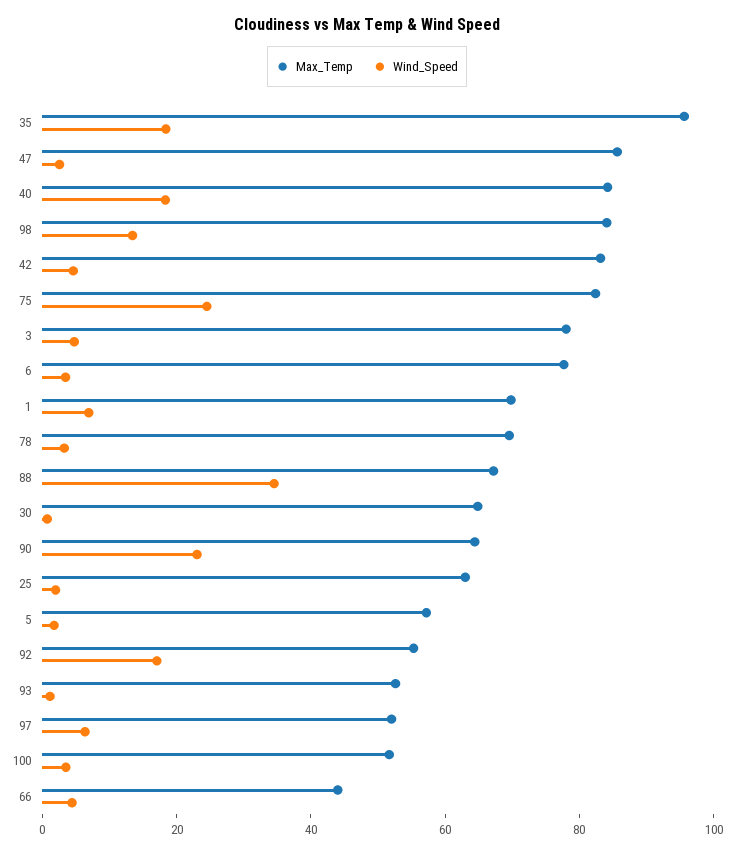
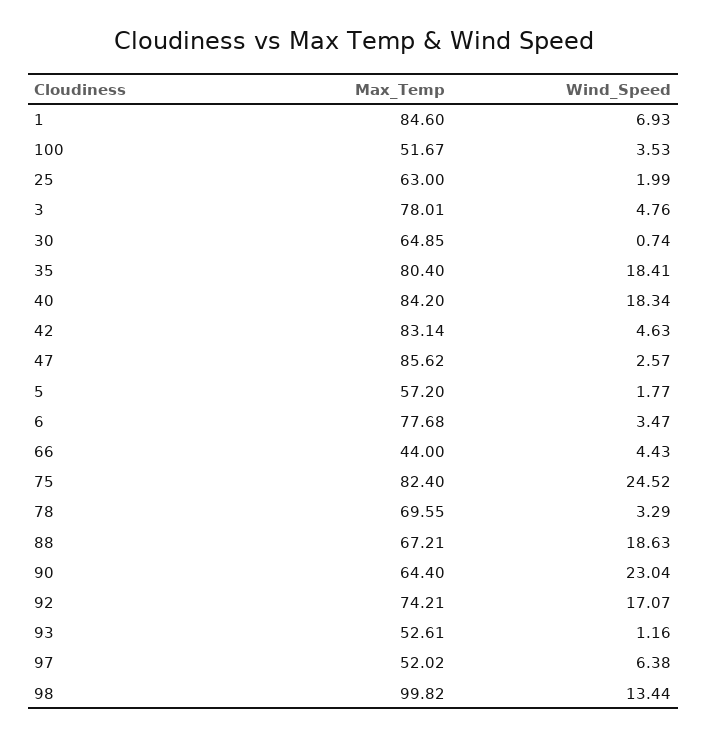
  {
    "Max_Temp": {
-     "35": 95,
+     "35": 80.4,
      "47": 85.62,
      "40": 84.2,
-     "98": 85,
+     "98": 99.82,
      "42": 83.14,
      "75": 82.4,
      "3": 78.01,
      "6": 77.68,
-     "1": 70,
+     "1": 84.6,
      "78": 69.55,
      "88": 67.21,
      "30": 64.85,
      "90": 64.4,
      "25": 63,
      "5": 57.2,
-     "92": 55,
+     "92": 74.21,
      "93": 52.61,
      "97": 52.02,
      "100": 51.67,
      "66": 44
    },
    "Wind_Speed": {
      "35": 18.41,
      "47": 2.57,
      "40": 18.34,
      "98": 13.44,
      "42": 4.63,
      "75": 24.52,
      "3": 4.76,
      "6": 3.47,
      "1": 6.93,
      "78": 3.29,
-     "88": 35,
+     "88": 18.63,
      "30": 0.74,
      "90": 23.04,
      "25": 1.99,
      "5": 1.77,
      "92": 17.07,
      "93": 1.16,
      "97": 6.38,
      "100": 3.53,
      "66": 4.43
    }
  }

